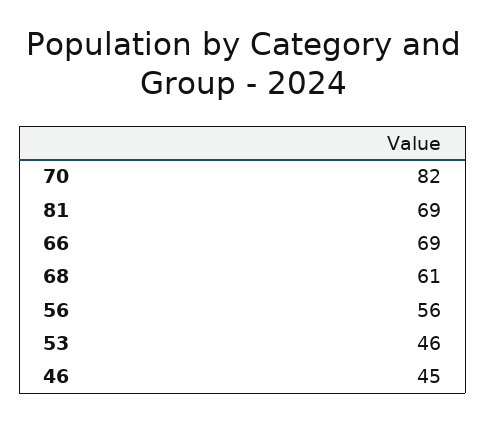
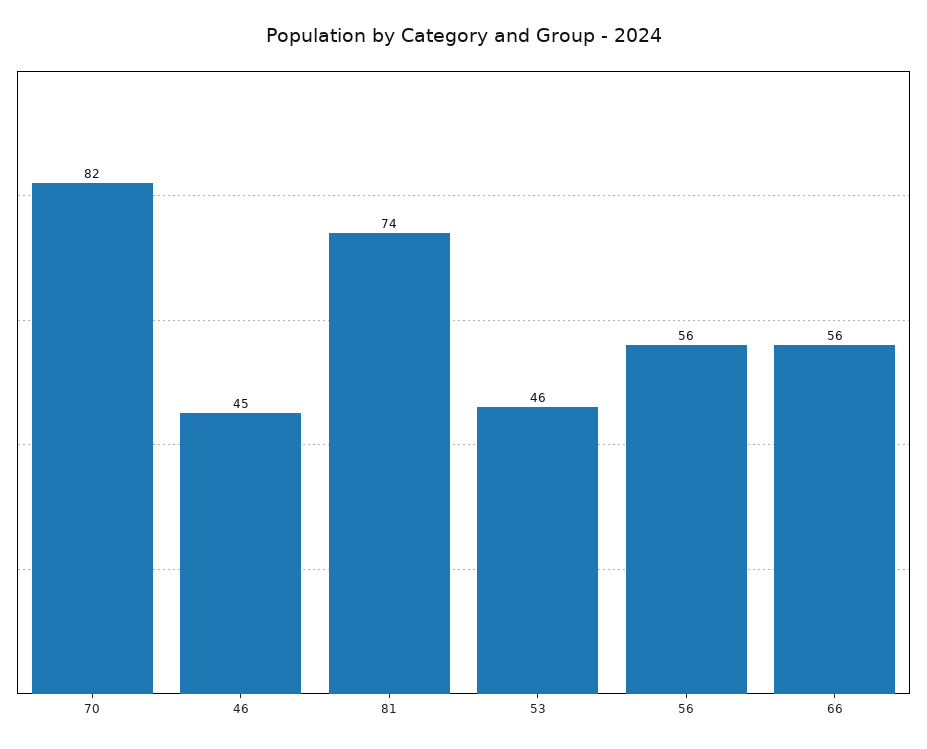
  {
    "70": 82,
-   "81": 69,
+   "81": 74,
-   "66": 69,
+   "66": 56,
-   "68": 61,
    "56": 56,
    "53": 46,
    "46": 45
  }

